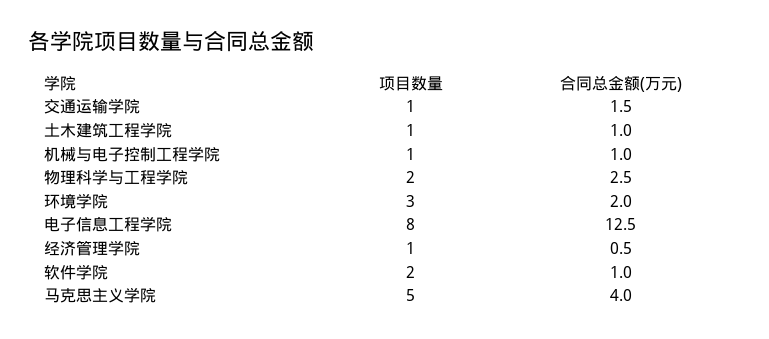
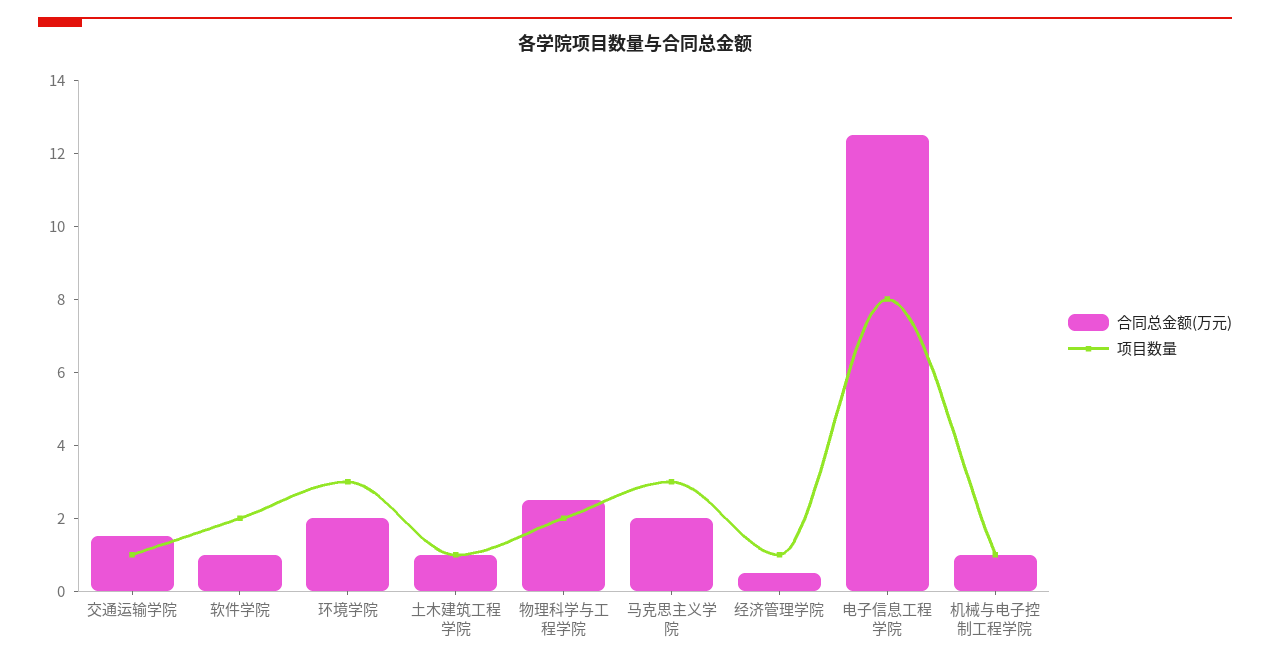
  {
    "项目数量": {
      "交通运输学院": 1,
      "土木建筑工程学院": 1,
      "机械与电子控制工程学院": 1,
      "物理科学与工程学院": 2,
      "环境学院": 3,
      "电子信息工程学院": 8,
      "经济管理学院": 1,
      "软件学院": 2,
-     "马克思主义学院": 5
+     "马克思主义学院": 3
    },
    "合同总金额(万元)": {
      "交通运输学院": 1.5,
      "土木建筑工程学院": 1,
      "机械与电子控制工程学院": 1,
      "物理科学与工程学院": 2.5,
      "环境学院": 2,
      "电子信息工程学院": 12.5,
      "经济管理学院": 0.5,
      "软件学院": 1,
-     "马克思主义学院": 4
+     "马克思主义学院": 2
    }
  }

